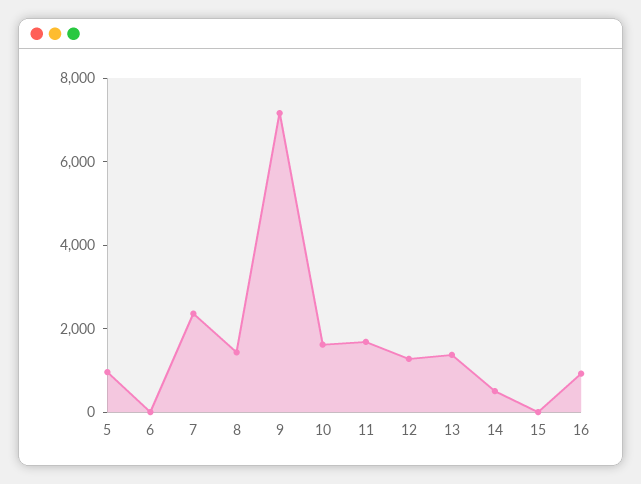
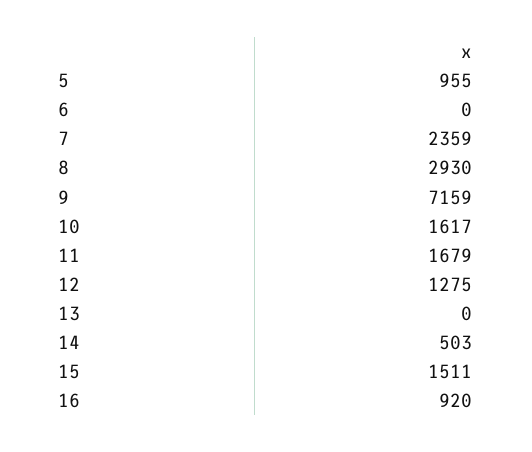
  {
    "5": 955,
    "6": 0,
    "7": 2359,
-   "8": 1500,
+   "8": 2930,
    "9": 7159,
    "10": 1617,
    "11": 1679,
    "12": 1275,
-   "13": 1500,
+   "13": 0,
    "14": 503,
-   "15": 0,
+   "15": 1511,
    "16": 920
  }

